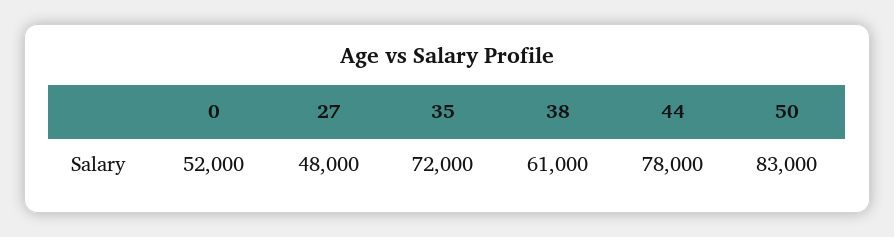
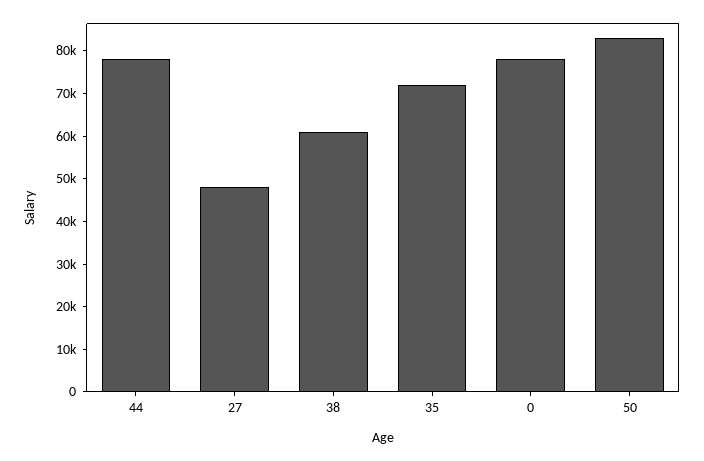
  {
-   "0": 52000,
+   "0": 78000,
    "27": 48000,
    "35": 72000,
    "38": 61000,
    "44": 78000,
    "50": 83000
  }

